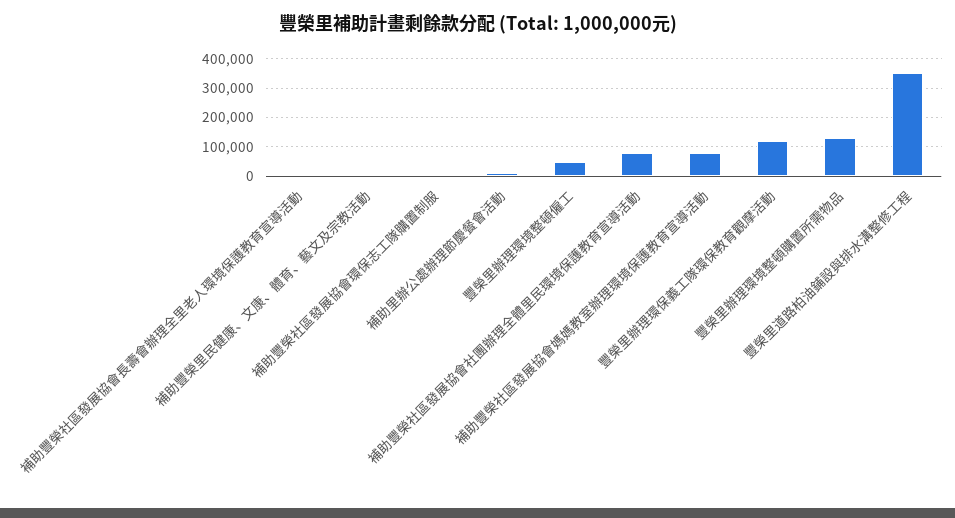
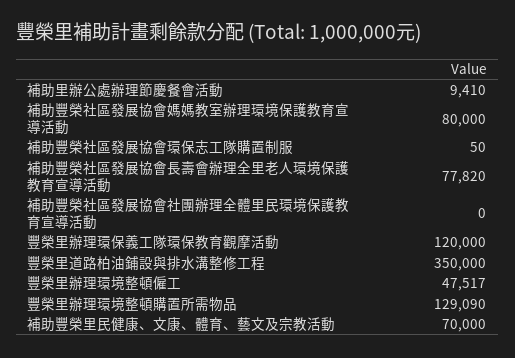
  {
-   "補助豐榮社區發展協會長壽會辦理全里老人環境保護教育宣導活動": 0,
+   "補助豐榮社區發展協會長壽會辦理全里老人環境保護教育宣導活動": 77820,
-   "補助豐榮里民健康、文康、體育、藝文及宗教活動": 0,
+   "補助豐榮里民健康、文康、體育、藝文及宗教活動": 70000,
    "補助豐榮社區發展協會環保志工隊購置制服": 50,
    "補助里辦公處辦理節慶餐會活動": 9410,
    "豐榮里辦理環境整頓僱工": 47517,
-   "補助豐榮社區發展協會社團辦理全體里民環境保護教育宣導活動": 75000,
+   "補助豐榮社區發展協會社團辦理全體里民環境保護教育宣導活動": 0,
    "補助豐榮社區發展協會媽媽教室辦理環境保護教育宣導活動": 80000,
    "豐榮里辦理環保義工隊環保教育觀摩活動": 120000,
    "豐榮里辦理環境整頓購置所需物品": 129090,
    "豐榮里道路柏油鋪設與排水溝整修工程": 350000
  }

